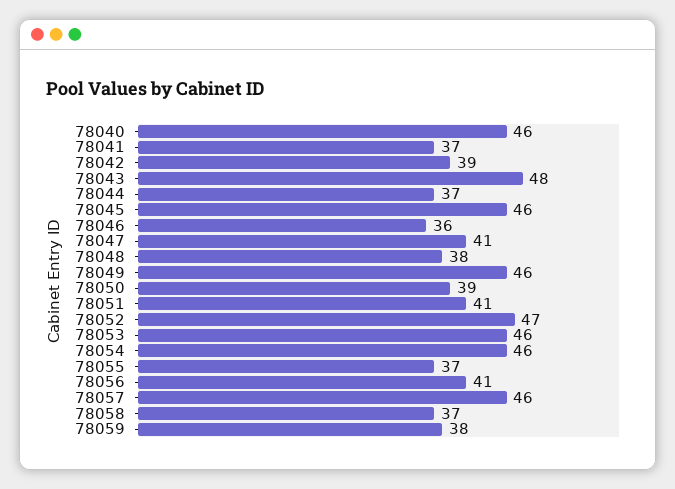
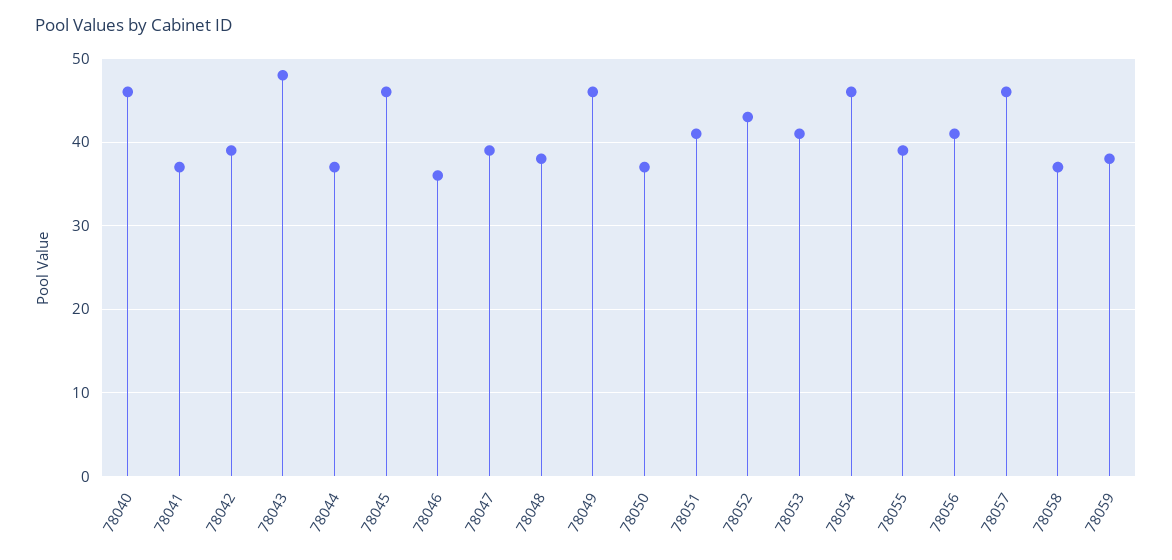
  {
    "78040": 46,
    "78041": 37,
    "78042": 39,
    "78043": 48,
    "78044": 37,
    "78045": 46,
    "78046": 36,
-   "78047": 41,
+   "78047": 39,
    "78048": 38,
    "78049": 46,
-   "78050": 39,
+   "78050": 37,
    "78051": 41,
-   "78052": 47,
+   "78052": 43,
-   "78053": 46,
+   "78053": 41,
    "78054": 46,
-   "78055": 37,
+   "78055": 39,
    "78056": 41,
    "78057": 46,
    "78058": 37,
    "78059": 38
  }

